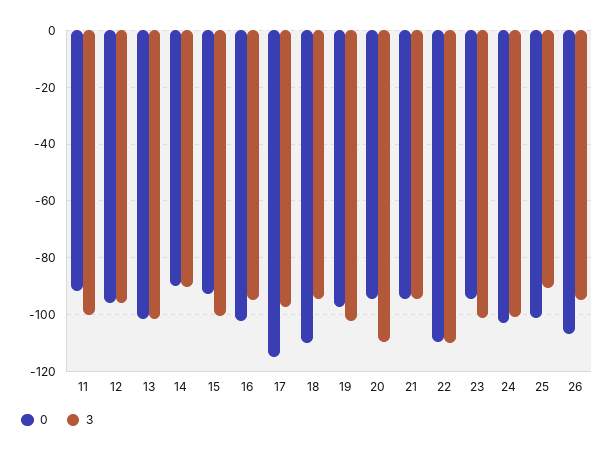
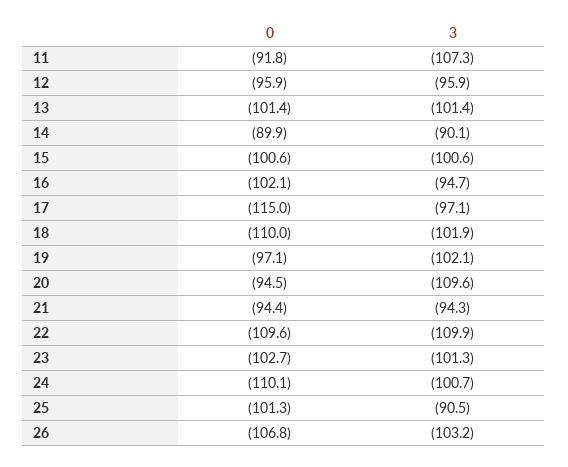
  {
    "0": {
      "11": -91.8,
      "12": -95.9,
      "13": -101.4,
      "14": -89.9,
-     "15": -92.5,
+     "15": -100.6,
      "16": -102.1,
      "17": -115,
      "18": -110,
      "19": -97.1,
      "20": -94.5,
      "21": -94.4,
      "22": -109.6,
-     "23": -95,
+     "23": -102.7,
-     "24": -102.5,
+     "24": -110.1,
      "25": -101.3,
      "26": -106.8
    },
    "3": {
-     "11": -100,
+     "11": -107.3,
      "12": -95.9,
      "13": -101.4,
      "14": -90.1,
      "15": -100.6,
      "16": -94.7,
      "17": -97.1,
-     "18": -95,
+     "18": -101.9,
      "19": -102.1,
      "20": -109.6,
      "21": -94.3,
      "22": -109.9,
      "23": -101.3,
      "24": -100.7,
      "25": -90.5,
-     "26": -95
+     "26": -103.2
    }
  }

